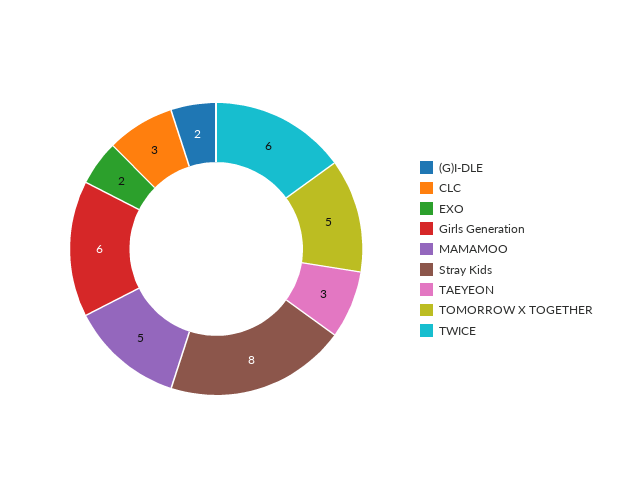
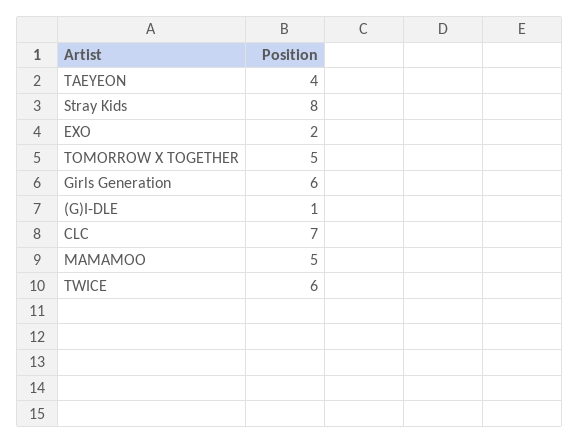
  {
-   "(G)I-DLE": 2,
+   "(G)I-DLE": 1,
-   "CLC": 3,
+   "CLC": 7,
    "EXO": 2,
    "Girls Generation": 6,
    "MAMAMOO": 5,
    "Stray Kids": 8,
-   "TAEYEON": 3,
+   "TAEYEON": 4,
    "TOMORROW X TOGETHER": 5,
    "TWICE": 6
  }

